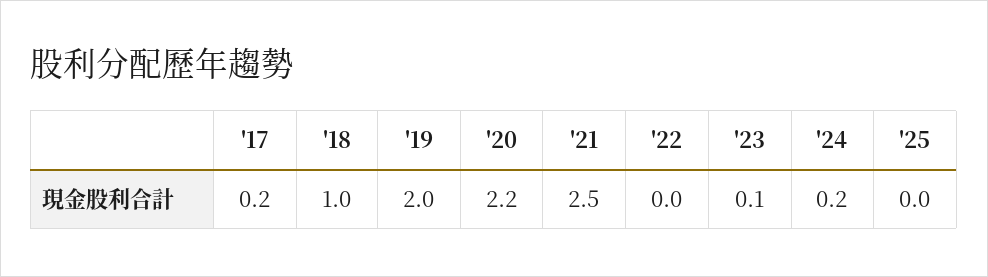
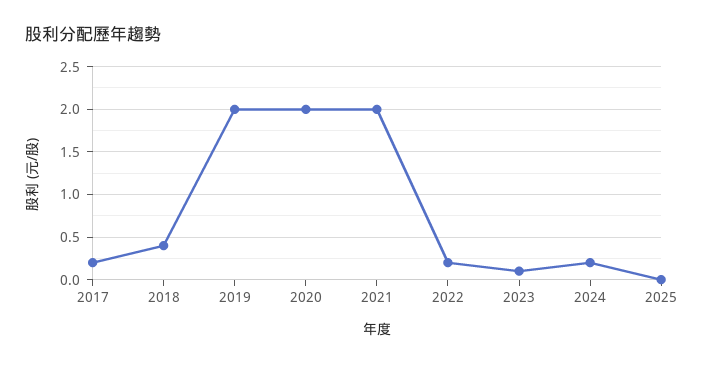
  {
    "'17": 0.2,
-   "'18": 1,
+   "'18": 0.4,
    "'19": 2,
-   "'20": 2.2,
+   "'20": 2,
-   "'21": 2.5,
+   "'21": 2,
-   "'22": 0,
+   "'22": 0.2,
    "'23": 0.1,
    "'24": 0.2,
    "'25": 0
  }

